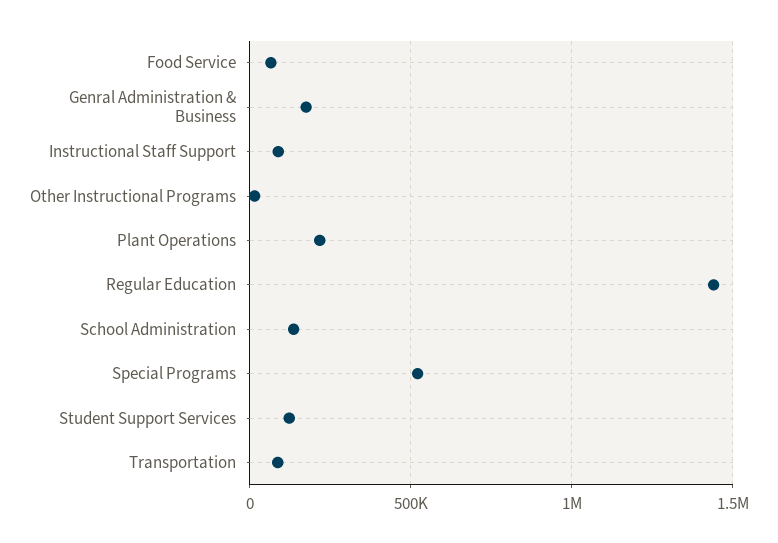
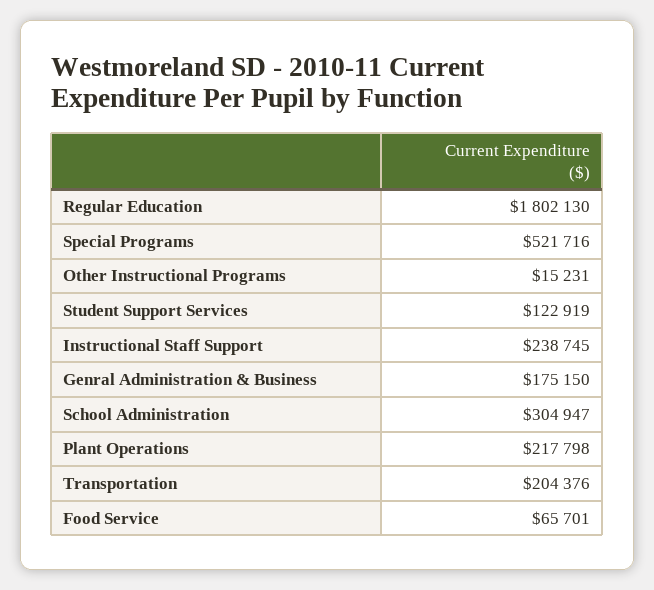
  {
    "Food Service": 65701,
    "Genral Administration & Business": 175150,
-   "Instructional Staff Support": 100000,
+   "Instructional Staff Support": 238745,
    "Other Instructional Programs": 15231,
    "Plant Operations": 217798,
-   "Regular Education": 1450000,
+   "Regular Education": 1802130,
-   "School Administration": 150000,
+   "School Administration": 304947,
    "Special Programs": 521716,
    "Student Support Services": 122919,
-   "Transportation": 100000
+   "Transportation": 204376
  }

